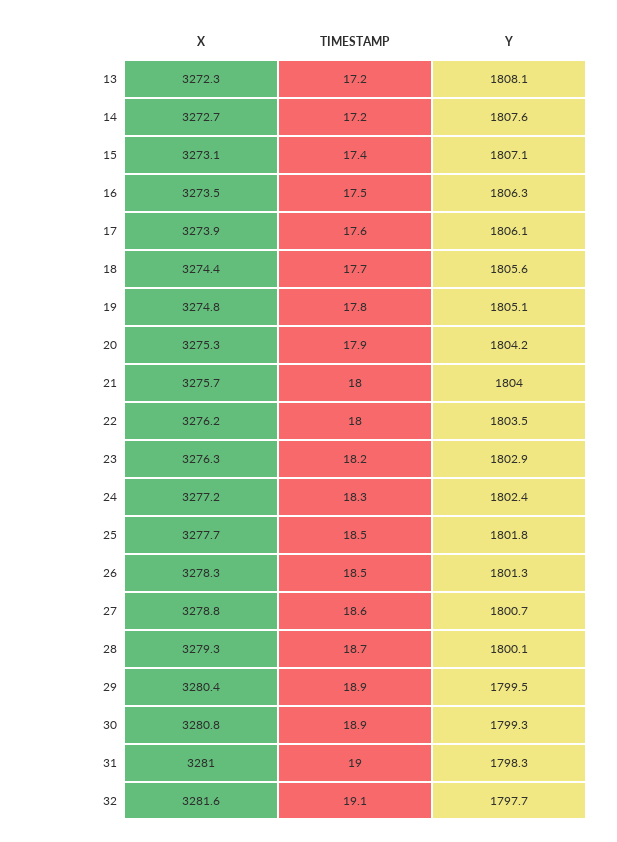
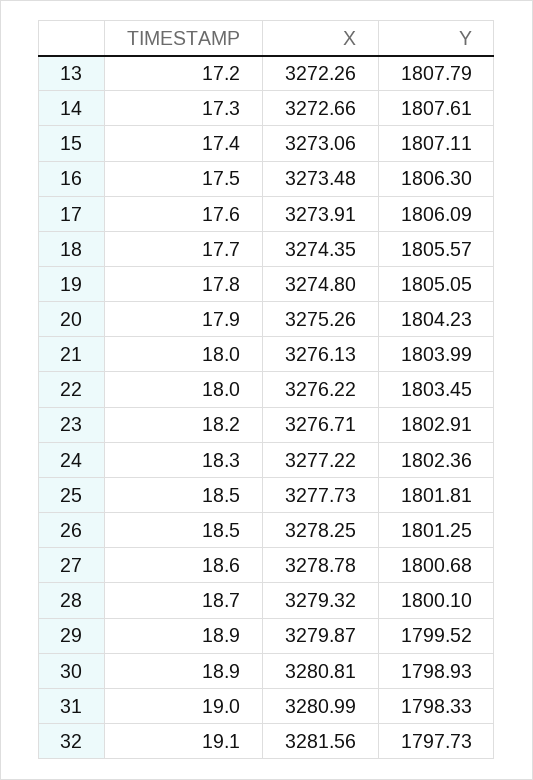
  {
    "X": {
      "13": 3272.26,
      "14": 3272.66,
      "15": 3273.06,
      "16": 3273.48,
      "17": 3273.91,
      "18": 3274.35,
      "19": 3274.8,
      "20": 3275.26,
-     "21": 3275.7,
+     "21": 3276.13,
      "22": 3276.22,
-     "23": 3276.3,
+     "23": 3276.71,
      "24": 3277.22,
      "25": 3277.73,
      "26": 3278.25,
      "27": 3278.78,
      "28": 3279.32,
-     "29": 3280.4,
+     "29": 3279.87,
      "30": 3280.81,
      "31": 3280.99,
      "32": 3281.56
    },
    "TIMESTAMP": {
      "13": 17.2,
-     "14": 17.2,
+     "14": 17.3,
      "15": 17.4,
      "16": 17.5,
      "17": 17.6,
      "18": 17.7,
      "19": 17.8,
      "20": 17.9,
      "21": 18,
      "22": 18,
      "23": 18.2,
      "24": 18.3,
      "25": 18.5,
      "26": 18.5,
      "27": 18.6,
      "28": 18.7,
      "29": 18.9,
      "30": 18.9,
      "31": 19,
      "32": 19.1
    },
    "Y": {
-     "13": 1808.1,
+     "13": 1807.79,
      "14": 1807.61,
      "15": 1807.11,
      "16": 1806.3,
      "17": 1806.09,
      "18": 1805.57,
      "19": 1805.05,
      "20": 1804.23,
      "21": 1803.99,
      "22": 1803.45,
      "23": 1802.91,
      "24": 1802.36,
      "25": 1801.81,
      "26": 1801.25,
      "27": 1800.68,
      "28": 1800.1,
      "29": 1799.52,
-     "30": 1799.3,
+     "30": 1798.93,
      "31": 1798.33,
      "32": 1797.73
    }
  }

